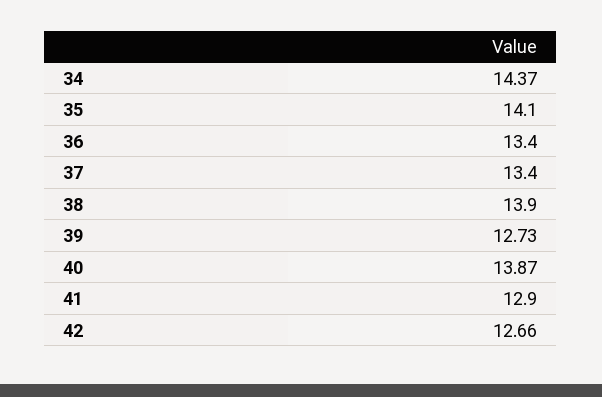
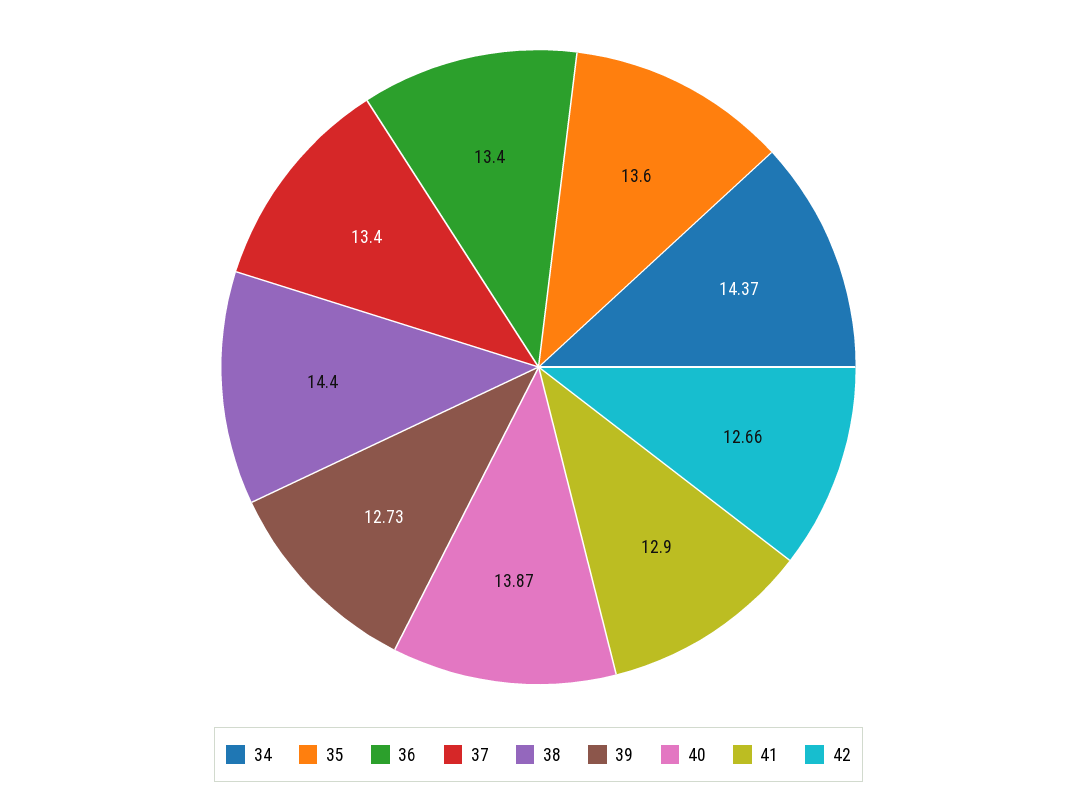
  {
    "34": 14.37,
-   "35": 14.1,
+   "35": 13.6,
    "36": 13.4,
    "37": 13.4,
-   "38": 13.9,
+   "38": 14.4,
    "39": 12.73,
    "40": 13.87,
    "41": 12.9,
    "42": 12.66
  }

